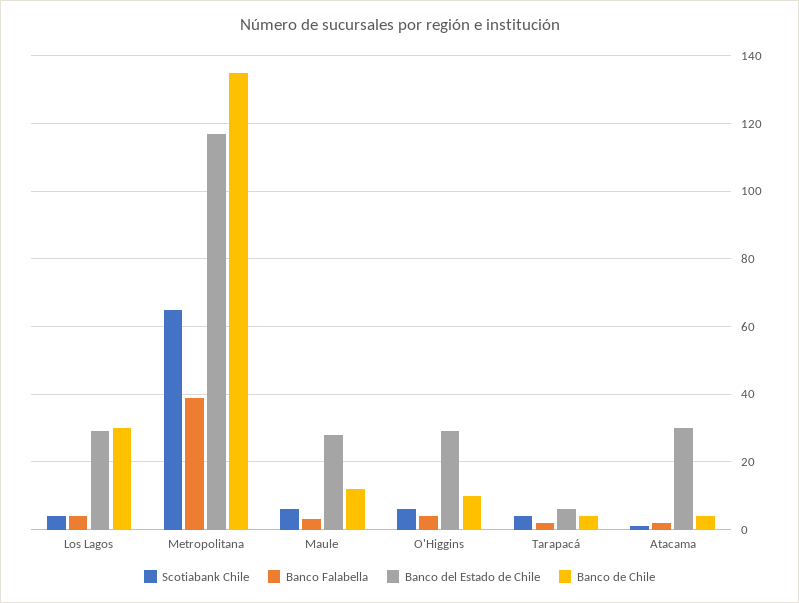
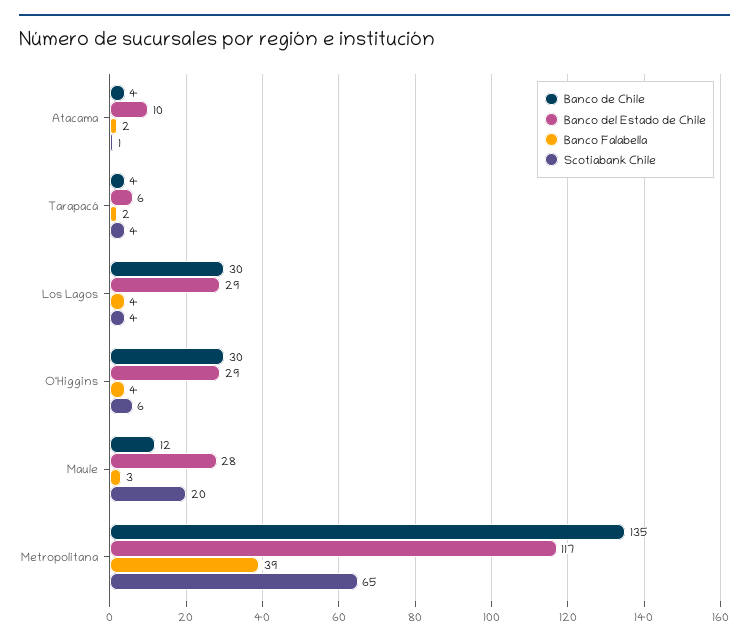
  {
    "Scotiabank Chile": {
      "Los Lagos": 4,
      "Metropolitana": 65,
-     "Maule": 5,
+     "Maule": 20,
      "O'Higgins": 6,
      "Tarapacá": 4,
      "Atacama": 1
    },
    "Banco Falabella": {
      "Los Lagos": 4,
      "Metropolitana": 39,
      "Maule": 3,
      "O'Higgins": 4,
      "Tarapacá": 2,
      "Atacama": 2
    },
    "Banco del Estado de Chile": {
      "Los Lagos": 29,
      "Metropolitana": 117,
      "Maule": 28,
      "O'Higgins": 29,
      "Tarapacá": 6,
-     "Atacama": 30
+     "Atacama": 10
    },
    "Banco de Chile": {
      "Los Lagos": 30,
      "Metropolitana": 135,
      "Maule": 12,
-     "O'Higgins": 10,
+     "O'Higgins": 30,
      "Tarapacá": 4,
      "Atacama": 4
    }
  }

